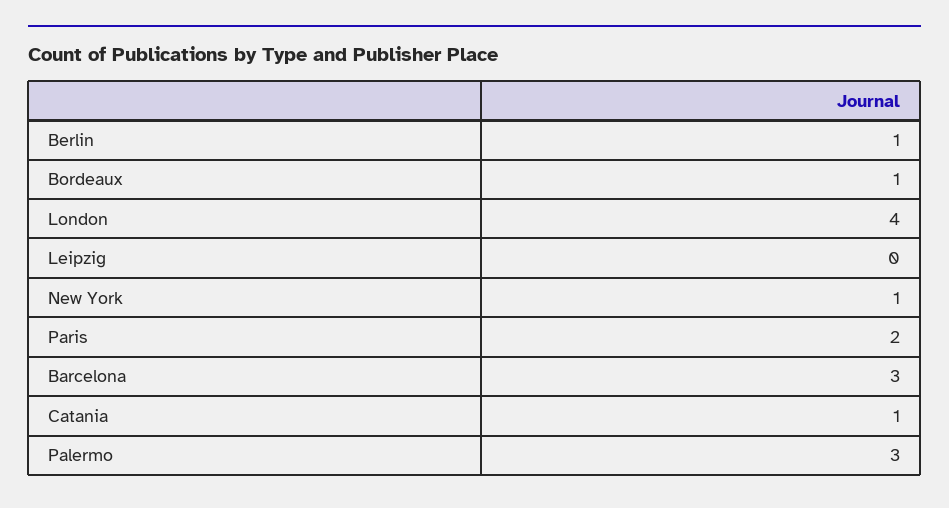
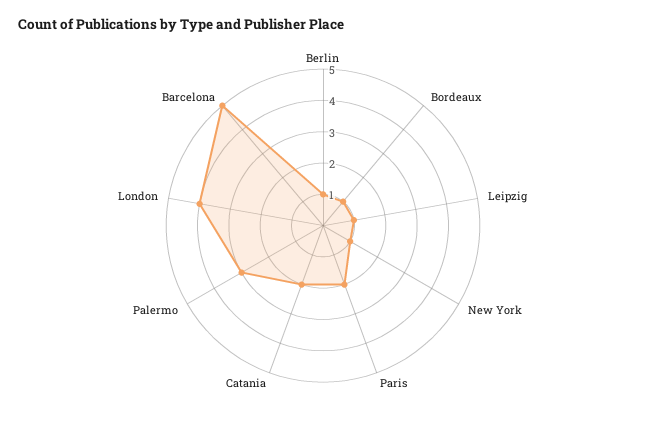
  {
    "Berlin": 1,
    "Bordeaux": 1,
    "London": 4,
-   "Leipzig": 0,
+   "Leipzig": 1,
    "New York": 1,
    "Paris": 2,
-   "Barcelona": 3,
+   "Barcelona": 5,
-   "Catania": 1,
+   "Catania": 2,
    "Palermo": 3
  }

